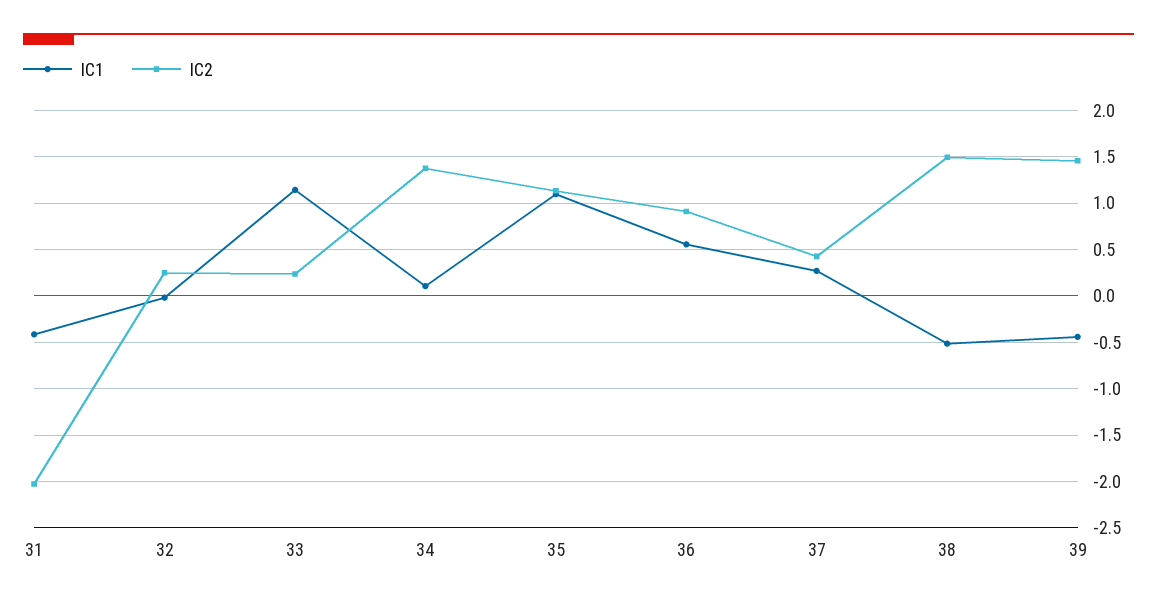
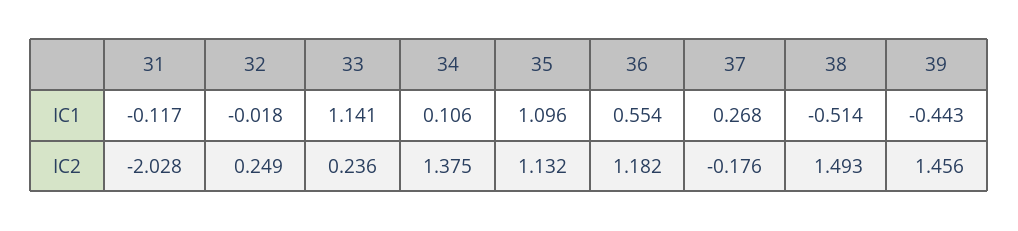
  {
    "IC1": {
-     "31": -0.4,
+     "31": -0.117,
      "32": -0.018,
      "33": 1.141,
      "34": 0.106,
      "35": 1.096,
      "36": 0.554,
      "37": 0.268,
      "38": -0.514,
      "39": -0.443
    },
    "IC2": {
      "31": -2.028,
      "32": 0.249,
      "33": 0.236,
      "34": 1.375,
      "35": 1.132,
-     "36": 0.9,
+     "36": 1.182,
-     "37": 0.4,
+     "37": -0.176,
      "38": 1.493,
      "39": 1.456
    }
  }

